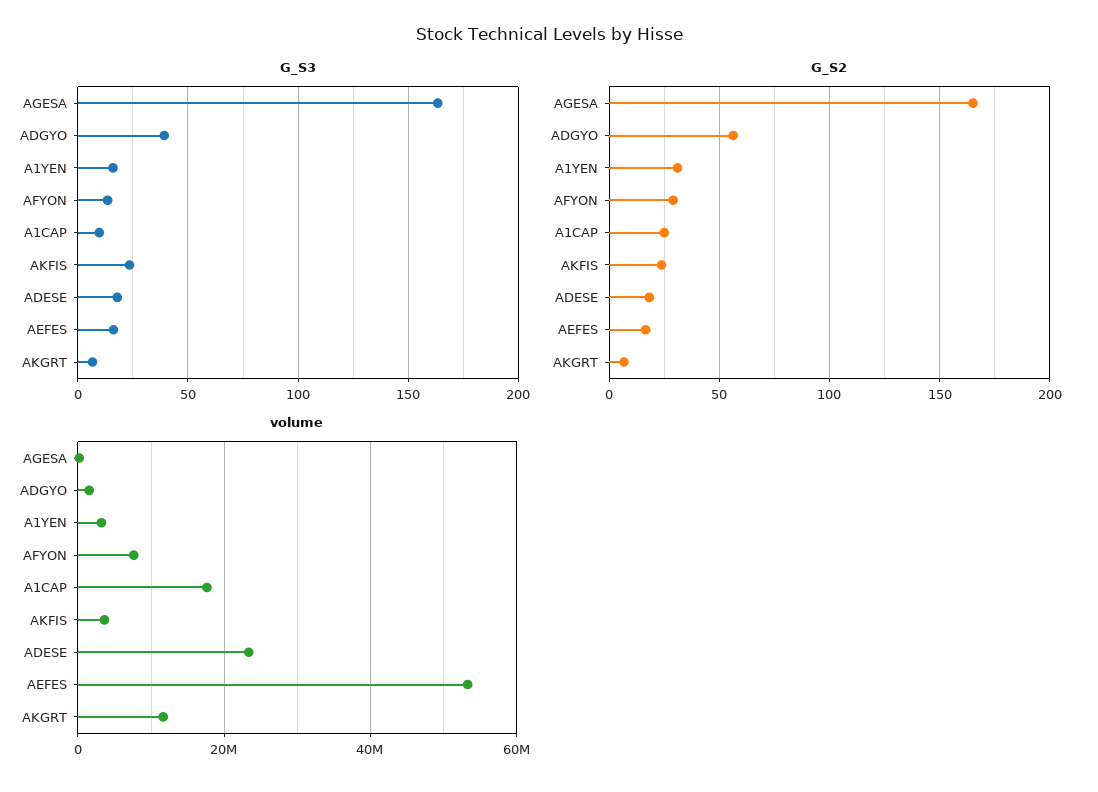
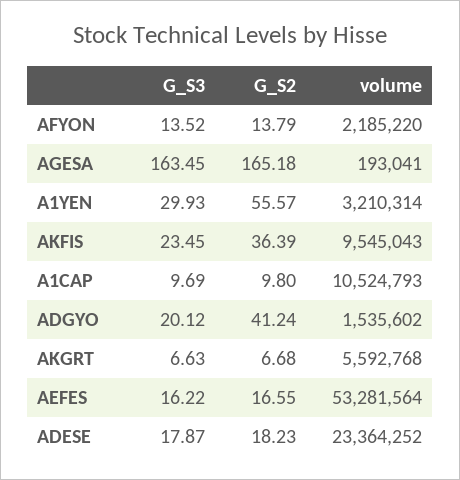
  {
    "G_S3": {
      "AGESA": 163.45,
-     "ADGYO": 40,
+     "ADGYO": 20.12,
-     "A1YEN": 15,
+     "A1YEN": 29.93,
      "AFYON": 13.52,
      "A1CAP": 9.69,
      "AKFIS": 23.45,
      "ADESE": 17.87,
      "AEFES": 16.22,
      "AKGRT": 6.63
    },
    "G_S2": {
      "AGESA": 165.18,
-     "ADGYO": 55,
+     "ADGYO": 41.24,
-     "A1YEN": 30,
+     "A1YEN": 55.57,
-     "AFYON": 30,
+     "AFYON": 13.79,
-     "A1CAP": 25,
+     "A1CAP": 9.8,
-     "AKFIS": 25,
+     "AKFIS": 36.39,
      "ADESE": 18.23,
      "AEFES": 16.55,
      "AKGRT": 6.68
    },
    "volume": {
      "AGESA": 193041,
      "ADGYO": 1535602,
      "A1YEN": 3210314,
-     "AFYON": 8000000,
+     "AFYON": 2185220,
-     "A1CAP": 18000000,
+     "A1CAP": 10524793,
-     "AKFIS": 4000000,
+     "AKFIS": 9545043,
      "ADESE": 23364252,
      "AEFES": 53281564,
-     "AKGRT": 12000000
+     "AKGRT": 5592768
    }
  }

